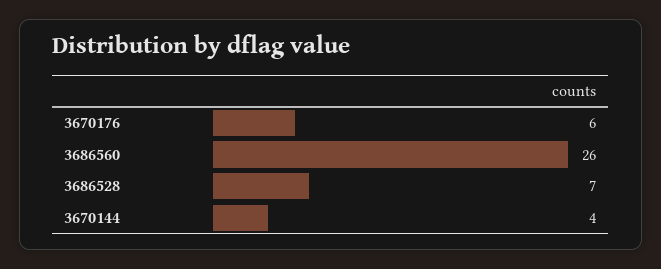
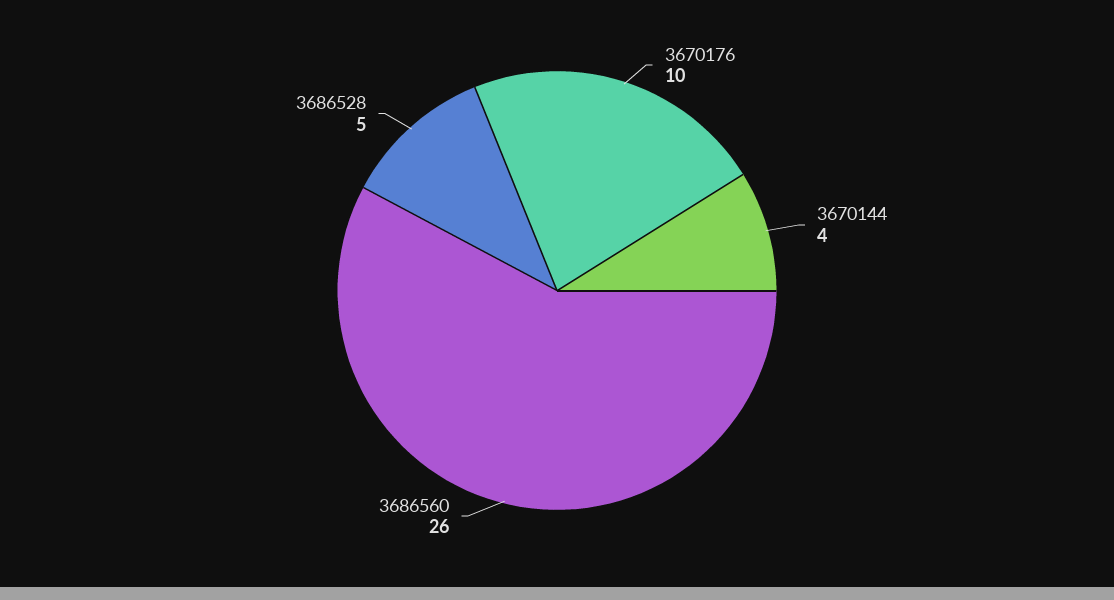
  {
-   "3670176": 6,
+   "3670176": 10,
    "3686560": 26,
-   "3686528": 7,
+   "3686528": 5,
    "3670144": 4
  }

